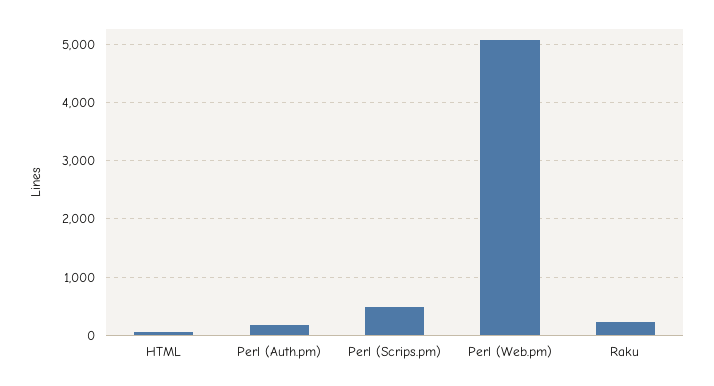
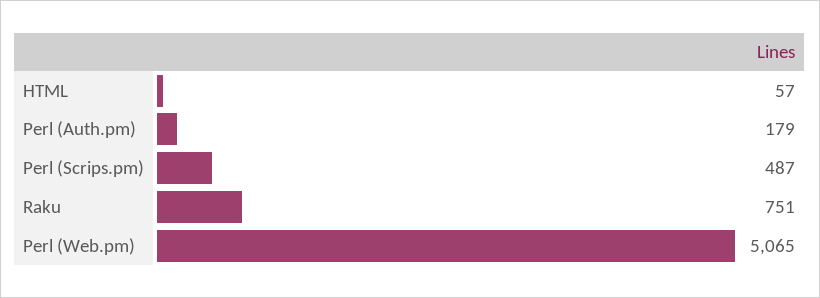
  {
    "HTML": 57,
    "Perl (Auth.pm)": 179,
    "Perl (Scrips.pm)": 487,
    "Perl (Web.pm)": 5065,
-   "Raku": 200
+   "Raku": 751
  }

